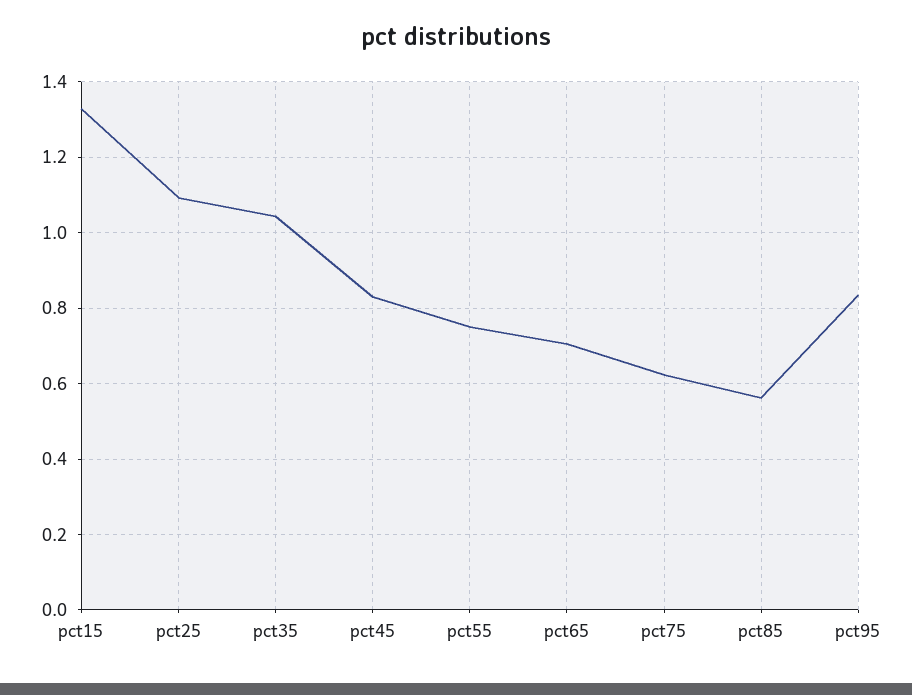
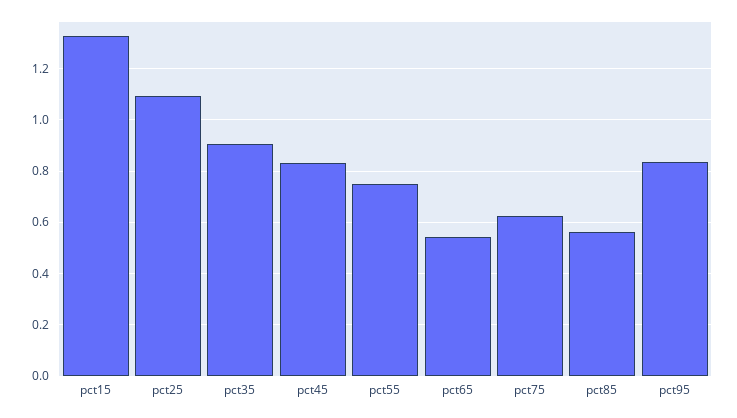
  {
    "pct15": 1.32,
    "pct25": 1.1,
-   "pct35": 1.04,
+   "pct35": 0.9,
    "pct45": 0.84,
    "pct55": 0.76,
-   "pct65": 0.7,
+   "pct65": 0.55,
    "pct75": 0.62,
    "pct85": 0.56,
    "pct95": 0.84
  }

